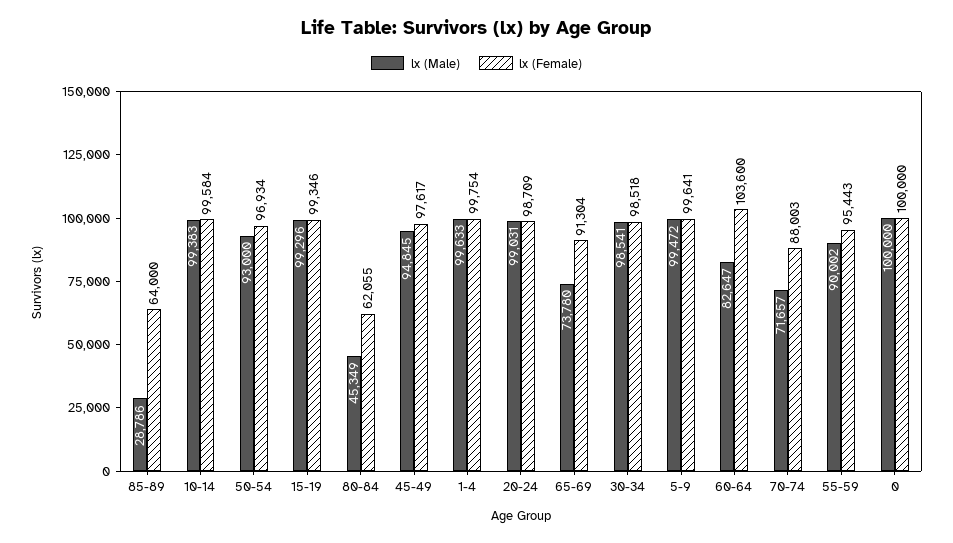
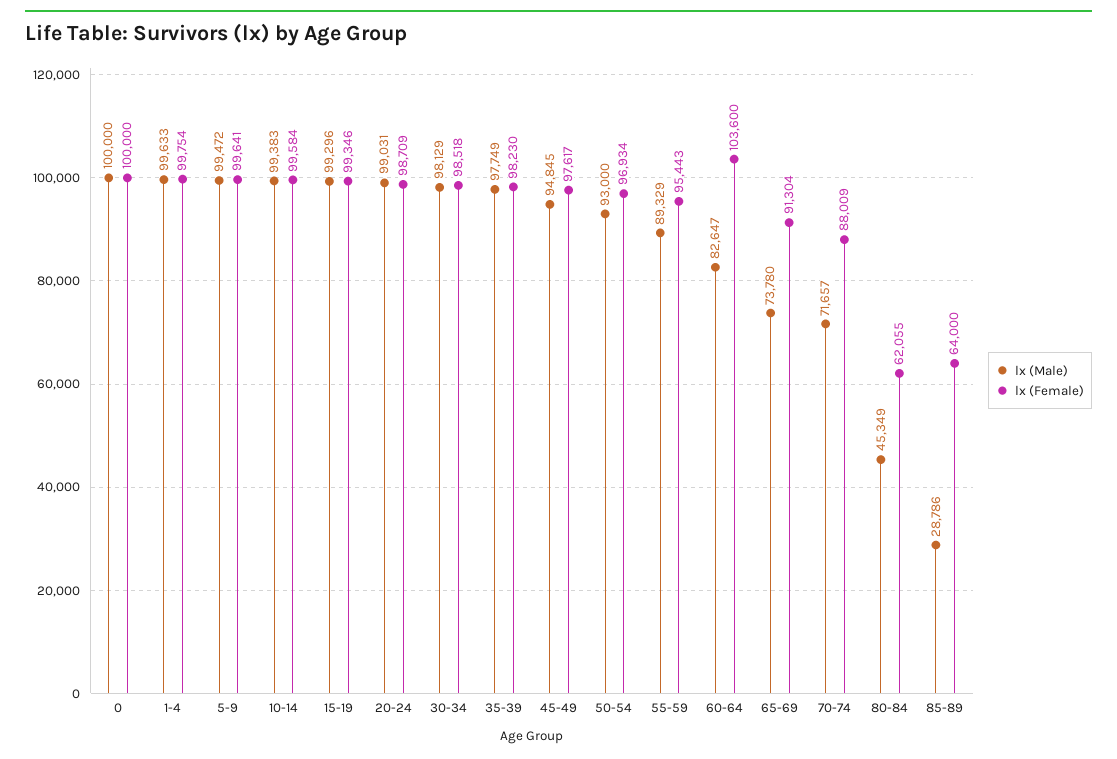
  {
    "lx (Male)": {
      "85-89": 28786,
      "10-14": 99383,
      "50-54": 93000,
      "15-19": 99296,
      "80-84": 45349,
      "45-49": 94845,
      "1-4": 99633,
      "20-24": 99031,
      "65-69": 73780,
-     "30-34": 98541,
+     "30-34": 98129,
      "5-9": 99472,
      "60-64": 82647,
      "70-74": 71657,
-     "55-59": 90002,
+     "55-59": 89329,
-     "0": 100000
+     "0": 100000,
+     "35-39": 97749
    },
    "lx (Female)": {
      "85-89": 64000,
      "10-14": 99584,
      "50-54": 96934,
      "15-19": 99346,
      "80-84": 62055,
      "45-49": 97617,
      "1-4": 99754,
      "20-24": 98709,
      "65-69": 91304,
      "30-34": 98518,
      "5-9": 99641,
      "60-64": 103600,
-     "70-74": 88003,
+     "70-74": 88009,
      "55-59": 95443,
-     "0": 100000
+     "0": 100000,
+     "35-39": 98230
    }
  }

